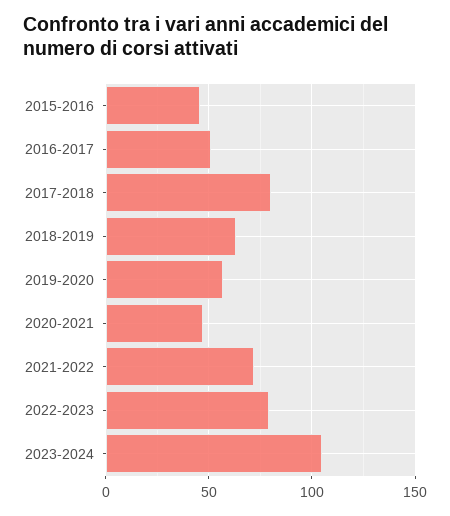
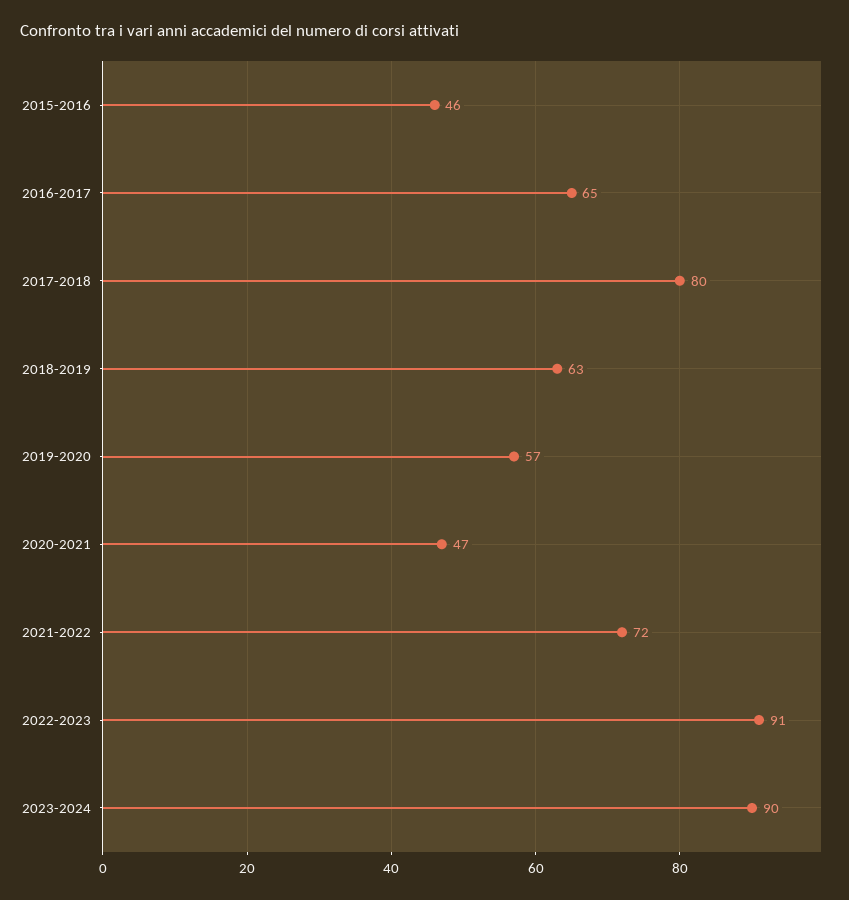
  {
    "2015-2016": 46,
-   "2016-2017": 50,
+   "2016-2017": 65,
    "2017-2018": 80,
    "2018-2019": 63,
    "2019-2020": 57,
    "2020-2021": 47,
    "2021-2022": 72,
-   "2022-2023": 80,
+   "2022-2023": 91,
-   "2023-2024": 105
+   "2023-2024": 90
  }

